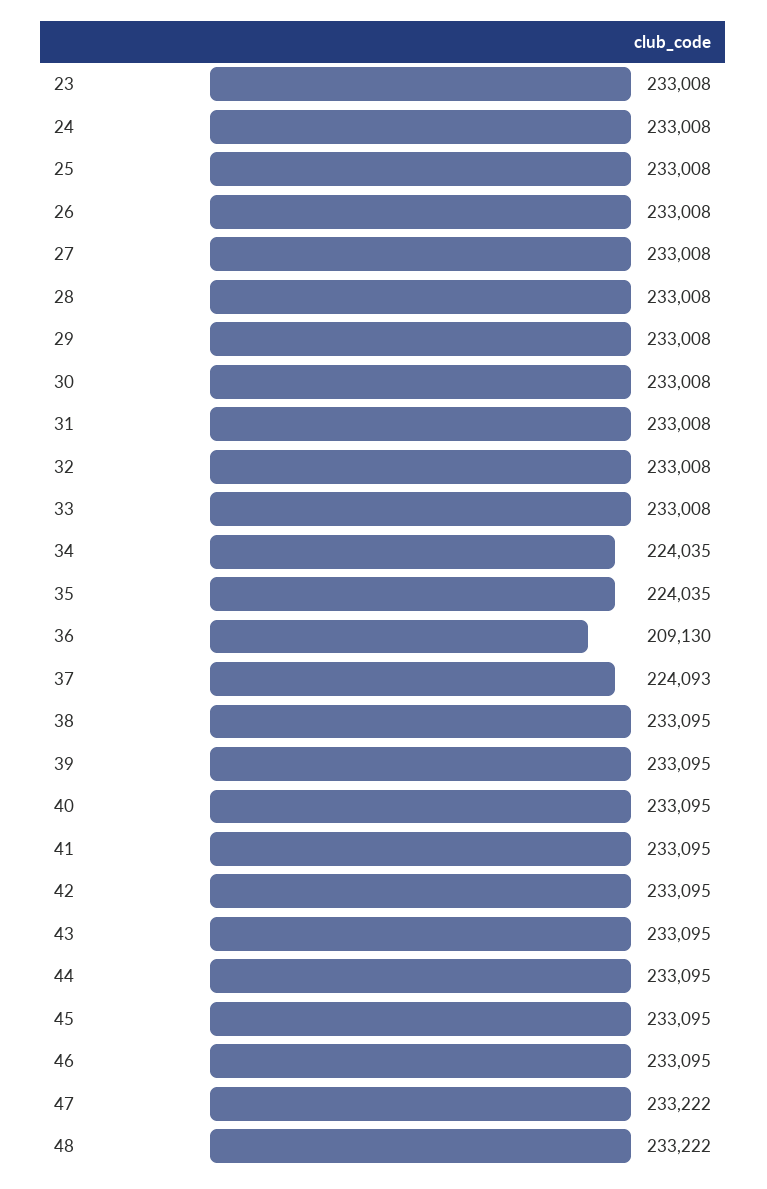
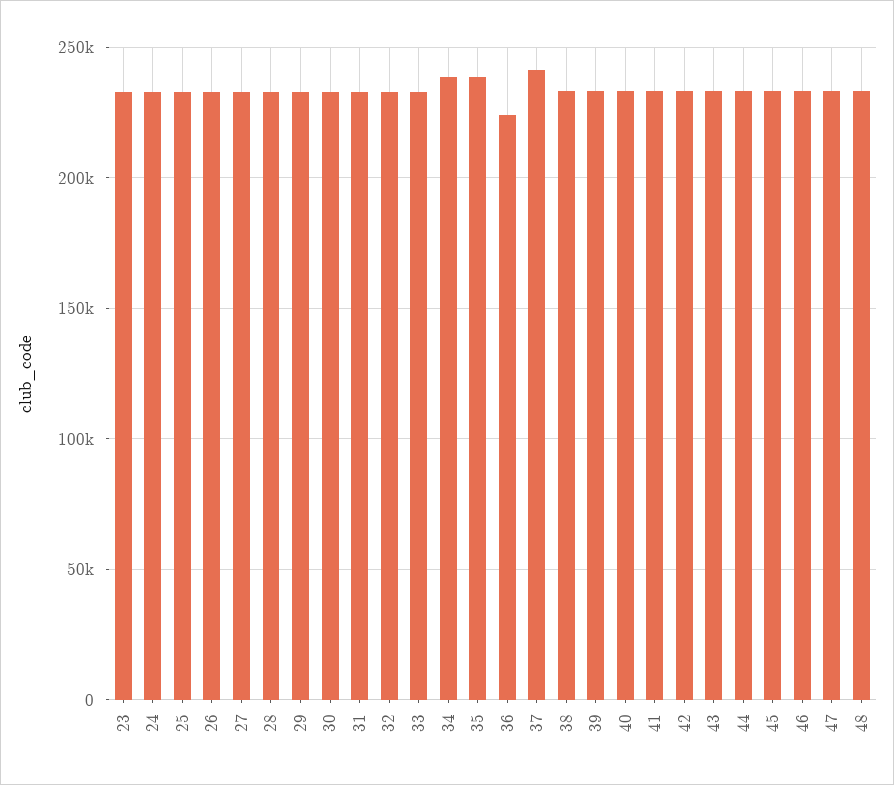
  {
    "23": 233008,
    "24": 233008,
    "25": 233008,
    "26": 233008,
    "27": 233008,
    "28": 233008,
    "29": 233008,
    "30": 233008,
    "31": 233008,
    "32": 233008,
    "33": 233008,
-   "34": 224035,
+   "34": 240000,
-   "35": 224035,
+   "35": 240000,
-   "36": 209130,
+   "36": 225000,
-   "37": 224093,
+   "37": 240000,
    "38": 233095,
    "39": 233095,
    "40": 233095,
    "41": 233095,
    "42": 233095,
    "43": 233095,
    "44": 233095,
    "45": 233095,
    "46": 233095,
    "47": 233222,
    "48": 233222
  }

